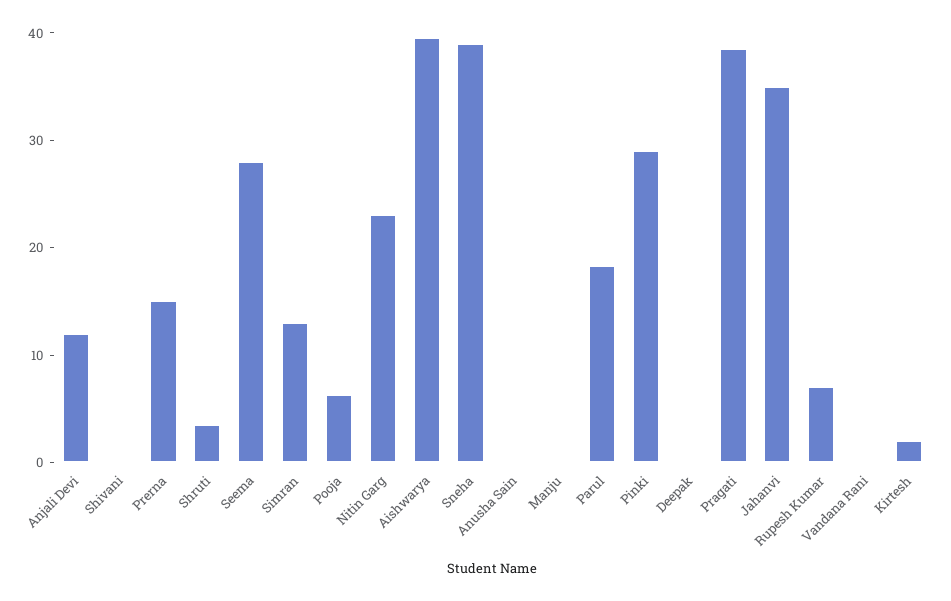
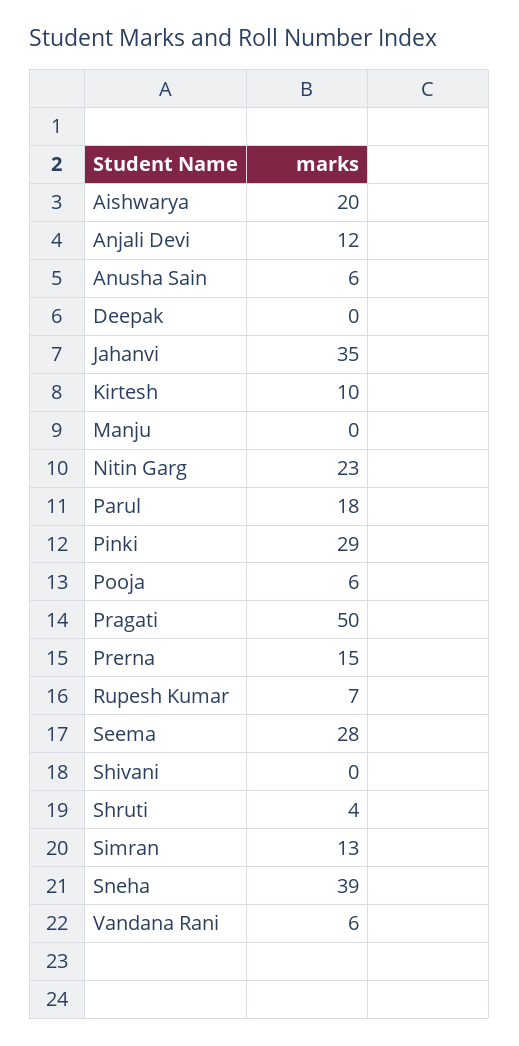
  {
    "Anjali Devi": 12,
    "Shivani": 0,
    "Prerna": 15,
    "Shruti": 4,
    "Seema": 28,
    "Simran": 13,
    "Pooja": 6,
    "Nitin Garg": 23,
-   "Aishwarya": 40,
+   "Aishwarya": 20,
    "Sneha": 39,
-   "Anusha Sain": 0,
+   "Anusha Sain": 6,
    "Manju": 0,
    "Parul": 18,
    "Pinki": 29,
    "Deepak": 0,
-   "Pragati": 38,
+   "Pragati": 50,
    "Jahanvi": 35,
    "Rupesh Kumar": 7,
-   "Vandana Rani": 0,
+   "Vandana Rani": 6,
-   "Kirtesh": 2
+   "Kirtesh": 10
  }

